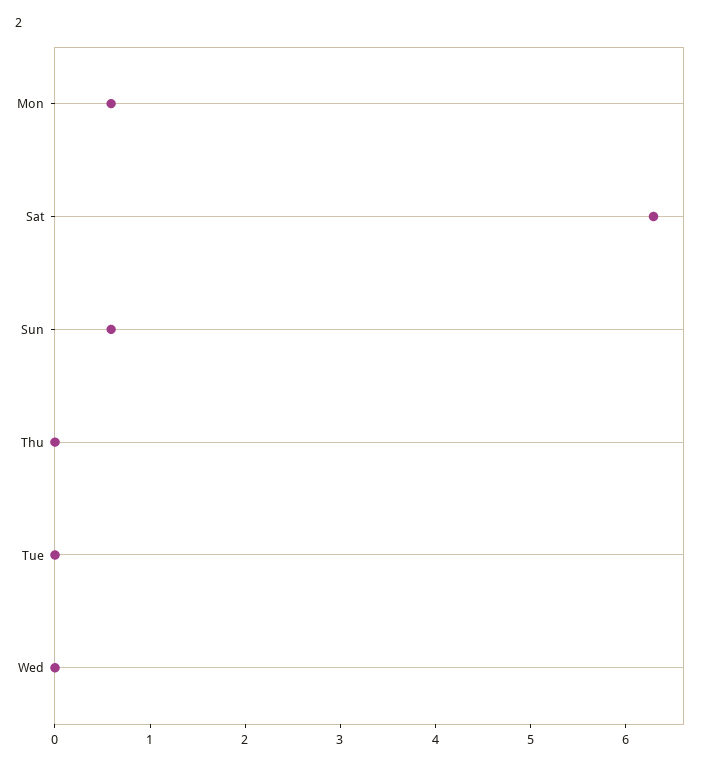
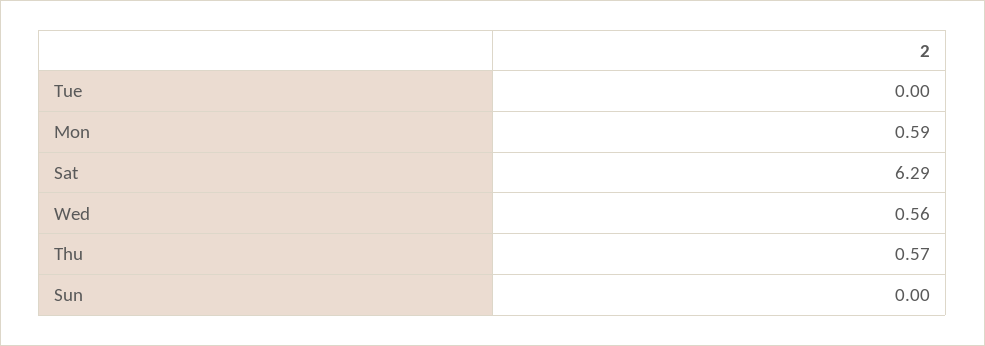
  {
    "Mon": 0.59,
    "Sat": 6.29,
-   "Sun": 0.6,
+   "Sun": 0,
-   "Thu": 0,
+   "Thu": 0.57,
    "Tue": 0,
-   "Wed": 0
+   "Wed": 0.56
  }

